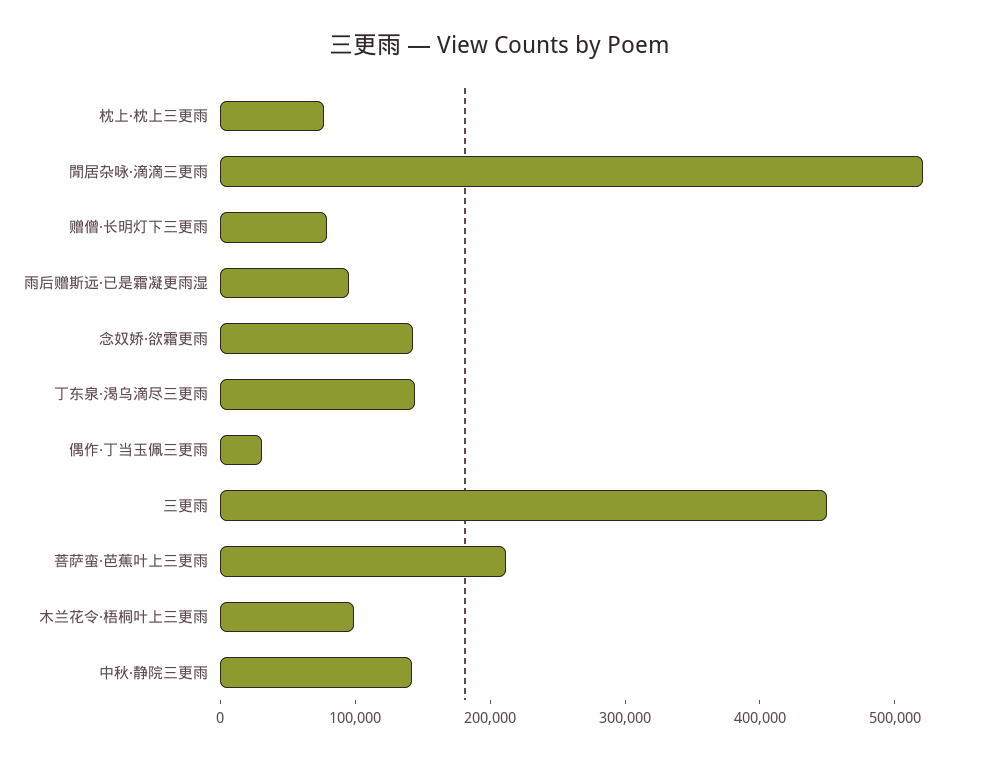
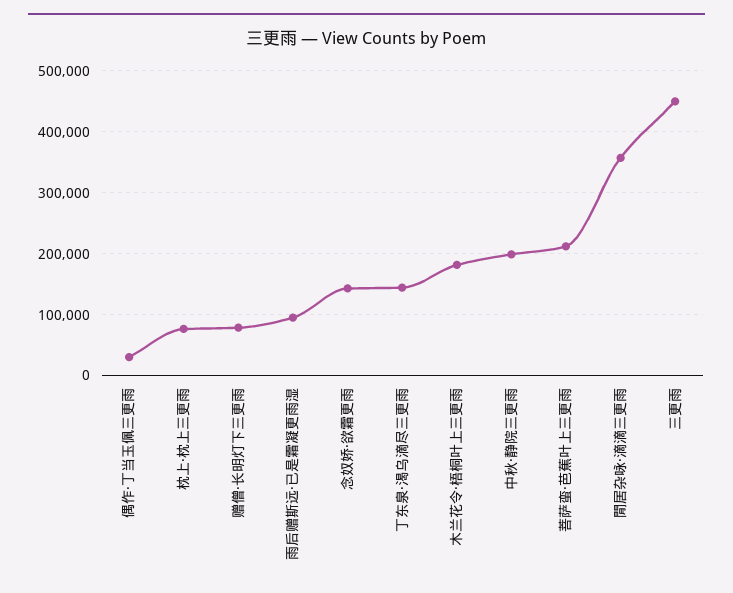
  {
    "枕上·枕上三更雨": 80000,
-   "閒居杂咏·滴滴三更雨": 520000,
+   "閒居杂咏·滴滴三更雨": 360000,
    "赠僧·长明灯下三更雨": 80000,
    "雨后赠斯远·已是霜凝更雨湿": 100000,
    "念奴娇·欲霜更雨": 140000,
    "丁东泉·渴乌滴尽三更雨": 140000,
    "偶作·丁当玉佩三更雨": 30000,
    "三更雨": 450000,
    "菩萨蛮·芭蕉叶上三更雨": 210000,
-   "木兰花令·梧桐叶上三更雨": 100000,
+   "木兰花令·梧桐叶上三更雨": 180000,
-   "中秋·静院三更雨": 140000
+   "中秋·静院三更雨": 200000
  }

